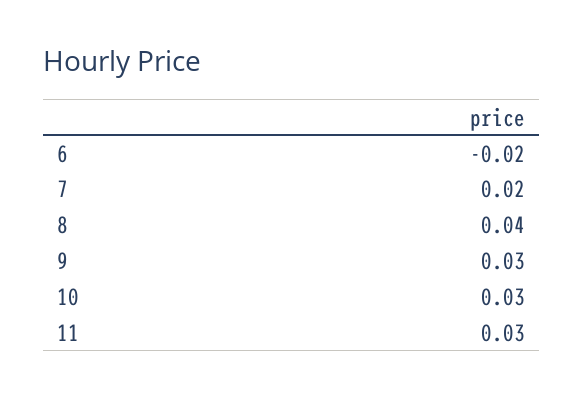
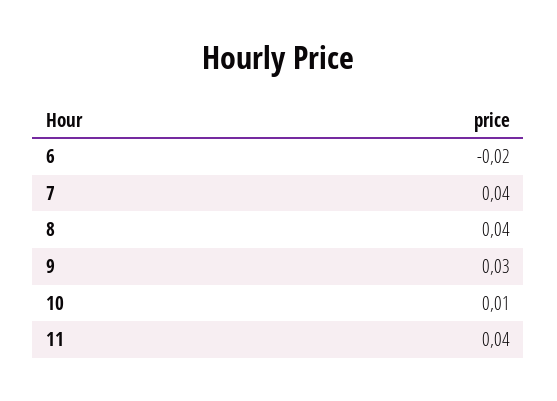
  {
    "6": -0.02,
-   "7": 0.02,
+   "7": 0.04,
    "8": 0.04,
    "9": 0.03,
-   "10": 0.03,
+   "10": 0.01,
-   "11": 0.03
+   "11": 0.04
  }

